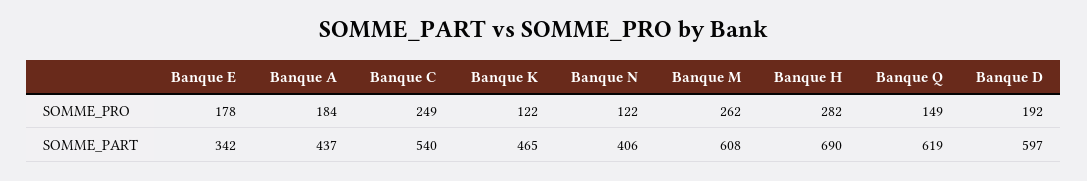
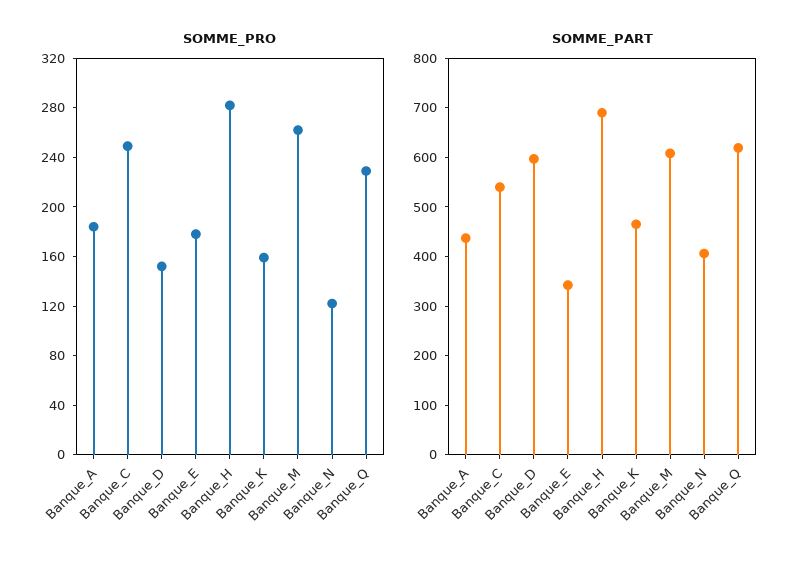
  {
    "SOMME_PRO": {
      "Banque E": 178,
      "Banque A": 184,
      "Banque C": 249,
-     "Banque K": 122,
+     "Banque K": 160,
      "Banque N": 122,
      "Banque M": 262,
      "Banque H": 282,
-     "Banque Q": 149,
+     "Banque Q": 230,
-     "Banque D": 192
+     "Banque D": 150
    },
    "SOMME_PART": {
      "Banque E": 342,
      "Banque A": 437,
      "Banque C": 540,
      "Banque K": 465,
      "Banque N": 406,
      "Banque M": 608,
      "Banque H": 690,
      "Banque Q": 619,
      "Banque D": 597
    }
  }

